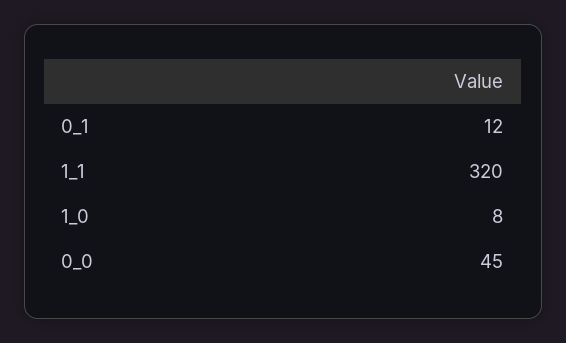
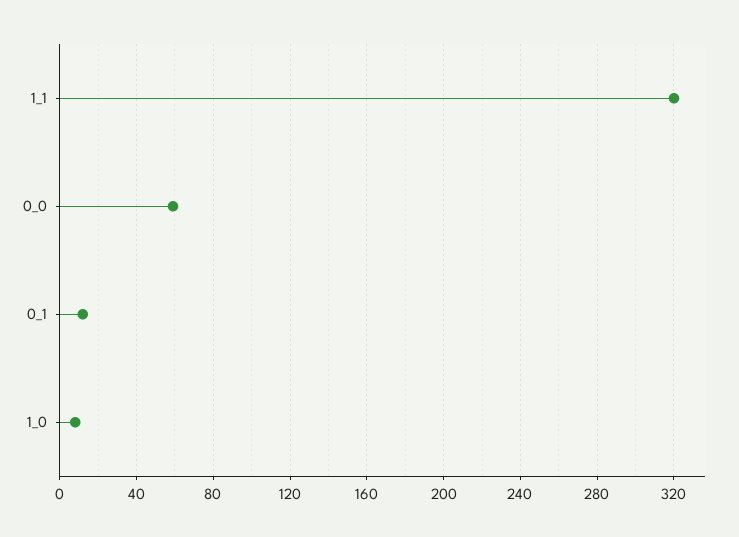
  {
    "0_1": 12,
    "1_1": 320,
    "1_0": 8,
-   "0_0": 45
+   "0_0": 60
  }

